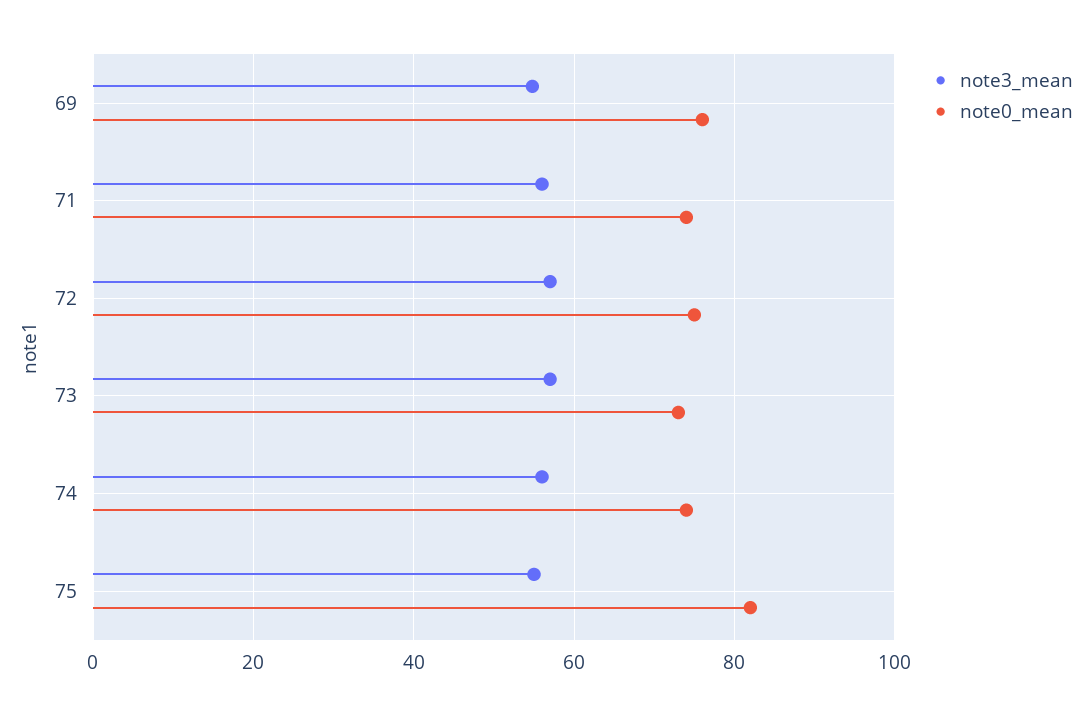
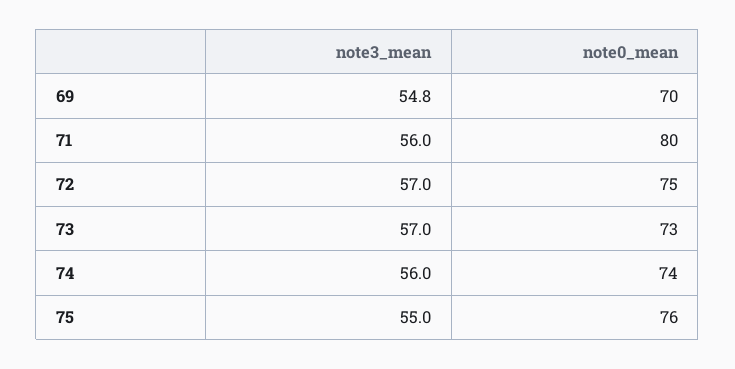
  {
    "note3_mean": {
      "69": 54.8,
      "71": 56,
      "72": 57,
      "73": 57,
      "74": 56,
      "75": 55
    },
    "note0_mean": {
-     "69": 76,
+     "69": 70,
-     "71": 74,
+     "71": 80,
      "72": 75,
      "73": 73,
      "74": 74,
-     "75": 82
+     "75": 76
    }
  }

